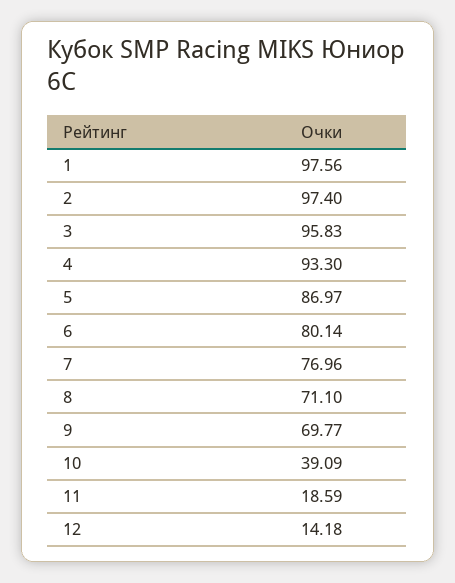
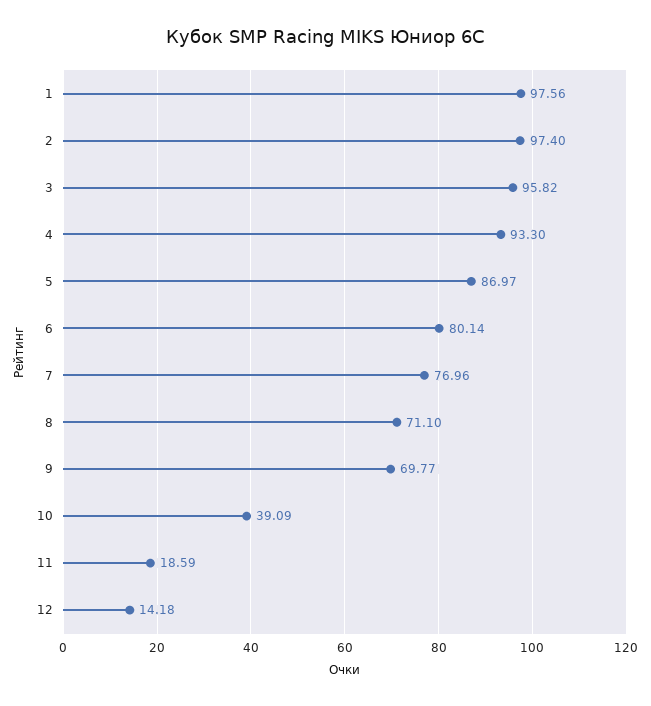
  {
    "1": 97.56,
    "2": 97.4,
-   "3": 95.83,
+   "3": 95.82,
    "4": 93.3,
    "5": 86.97,
    "6": 80.14,
    "7": 76.96,
    "8": 71.1,
    "9": 69.77,
    "10": 39.09,
    "11": 18.59,
    "12": 14.18
  }

